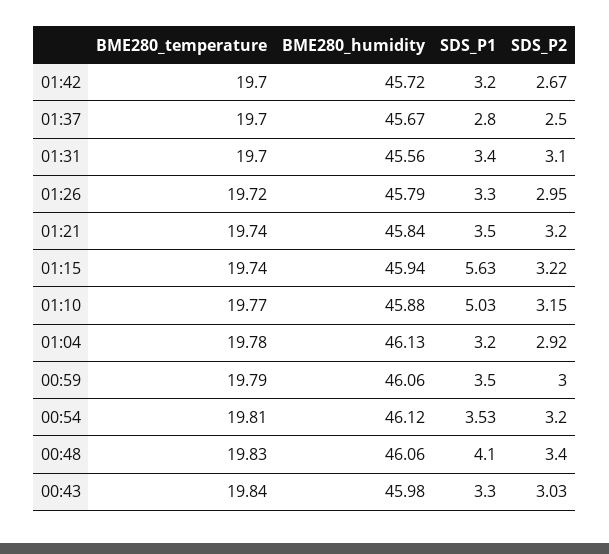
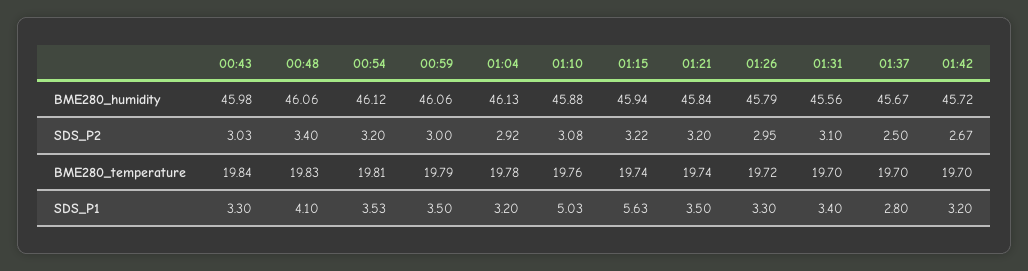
  {
    "BME280_temperature": {
      "01:42": 19.7,
      "01:37": 19.7,
      "01:31": 19.7,
      "01:26": 19.72,
      "01:21": 19.74,
      "01:15": 19.74,
-     "01:10": 19.77,
+     "01:10": 19.76,
      "01:04": 19.78,
      "00:59": 19.79,
      "00:54": 19.81,
      "00:48": 19.83,
      "00:43": 19.84
    },
    "BME280_humidity": {
      "01:42": 45.72,
      "01:37": 45.67,
      "01:31": 45.56,
      "01:26": 45.79,
      "01:21": 45.84,
      "01:15": 45.94,
      "01:10": 45.88,
      "01:04": 46.13,
      "00:59": 46.06,
      "00:54": 46.12,
      "00:48": 46.06,
      "00:43": 45.98
    },
    "SDS_P1": {
      "01:42": 3.2,
      "01:37": 2.8,
      "01:31": 3.4,
      "01:26": 3.3,
      "01:21": 3.5,
      "01:15": 5.63,
      "01:10": 5.03,
      "01:04": 3.2,
      "00:59": 3.5,
      "00:54": 3.53,
      "00:48": 4.1,
      "00:43": 3.3
    },
    "SDS_P2": {
      "01:42": 2.67,
      "01:37": 2.5,
      "01:31": 3.1,
      "01:26": 2.95,
      "01:21": 3.2,
      "01:15": 3.22,
-     "01:10": 3.15,
+     "01:10": 3.08,
      "01:04": 2.92,
      "00:59": 3,
      "00:54": 3.2,
      "00:48": 3.4,
      "00:43": 3.03
    }
  }

